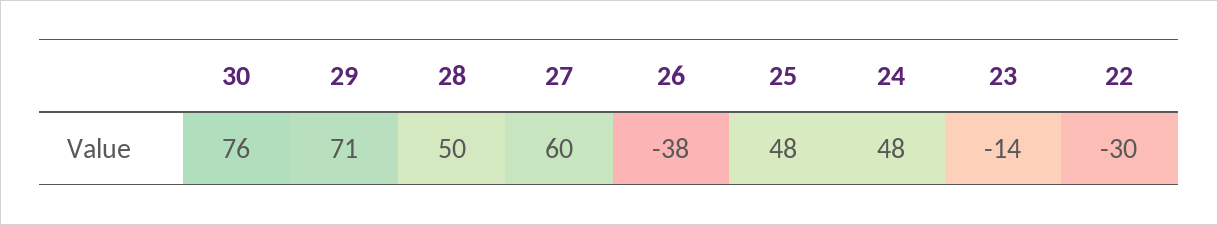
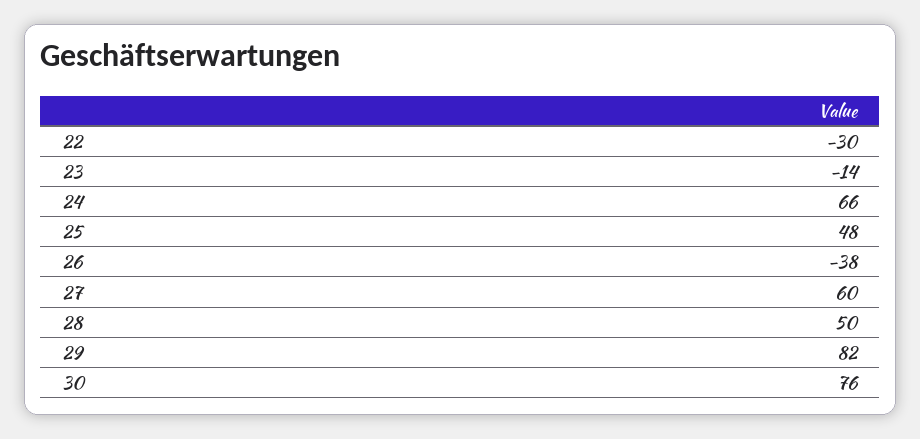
  {
    "30": 76,
-   "29": 71,
+   "29": 82,
    "28": 50,
    "27": 60,
    "26": -38,
    "25": 48,
-   "24": 48,
+   "24": 66,
    "23": -14,
    "22": -30
  }

